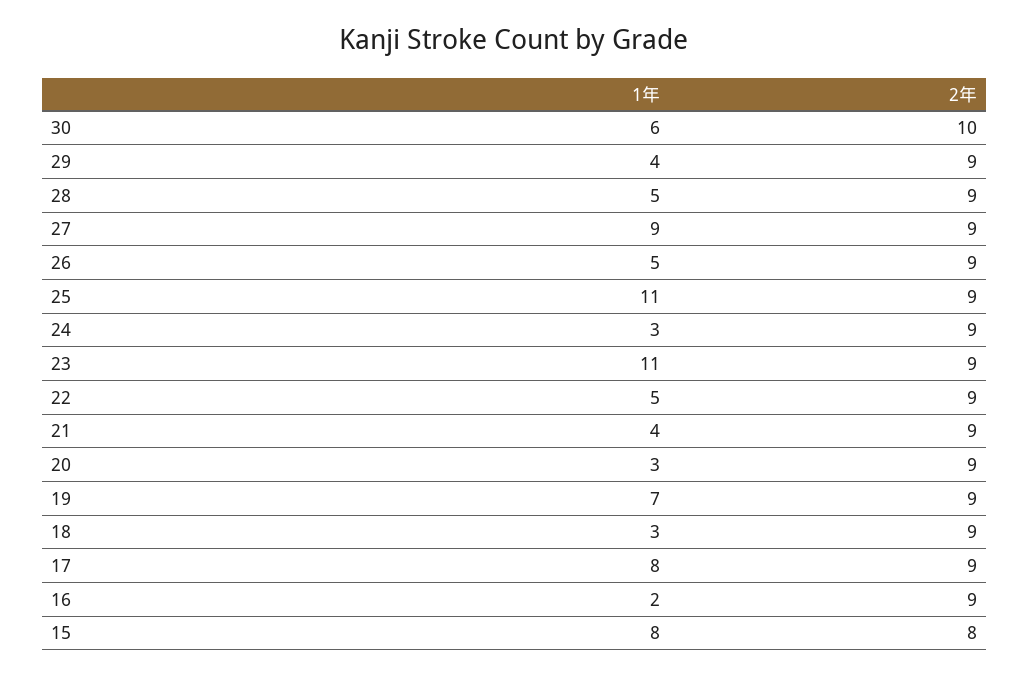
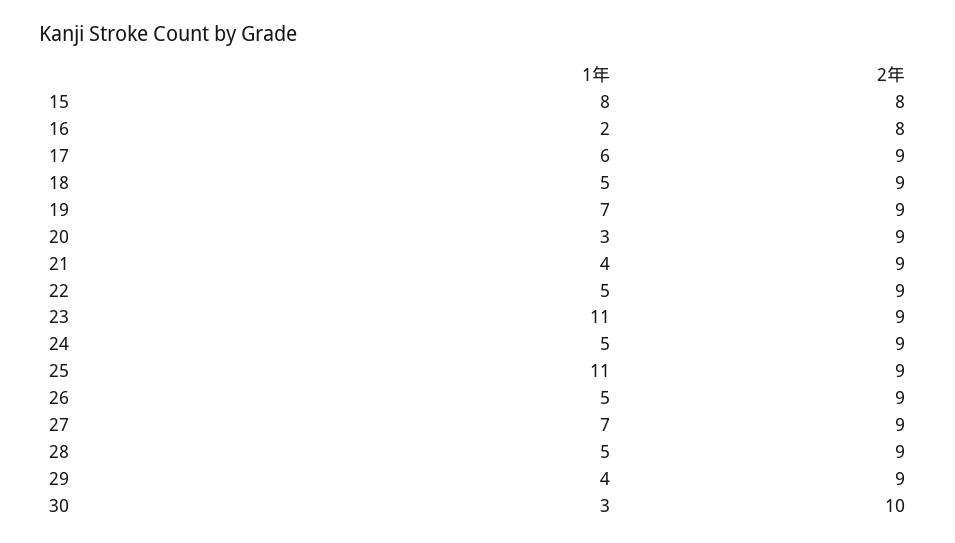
  {
    "1年": {
-     "30": 6,
+     "30": 3,
      "29": 4,
      "28": 5,
-     "27": 9,
+     "27": 7,
      "26": 5,
      "25": 11,
-     "24": 3,
+     "24": 5,
      "23": 11,
      "22": 5,
      "21": 4,
      "20": 3,
      "19": 7,
-     "18": 3,
+     "18": 5,
-     "17": 8,
+     "17": 6,
      "16": 2,
      "15": 8
    },
    "2年": {
      "30": 10,
      "29": 9,
      "28": 9,
      "27": 9,
      "26": 9,
      "25": 9,
      "24": 9,
      "23": 9,
      "22": 9,
      "21": 9,
      "20": 9,
      "19": 9,
      "18": 9,
      "17": 9,
-     "16": 9,
+     "16": 8,
      "15": 8
    }
  }

